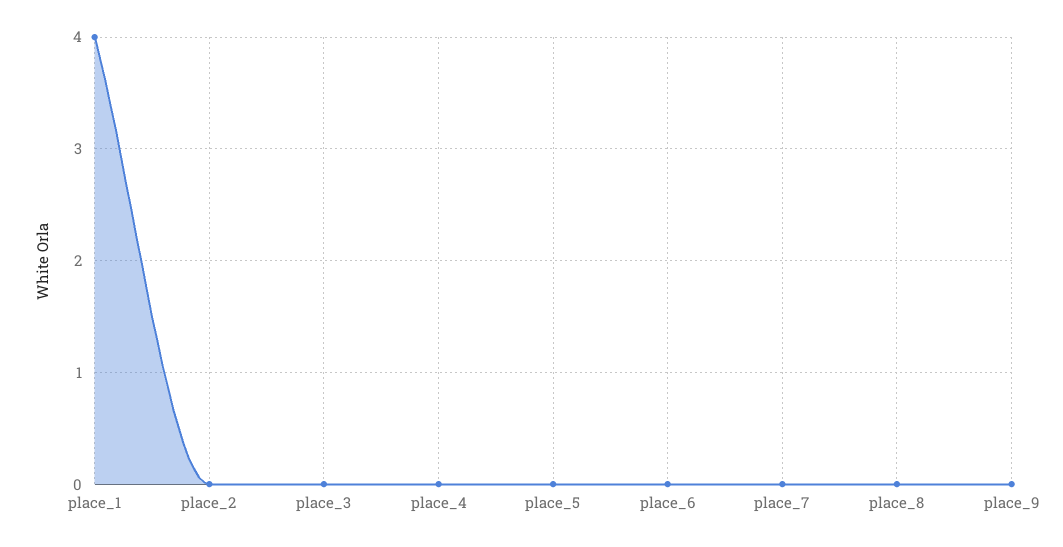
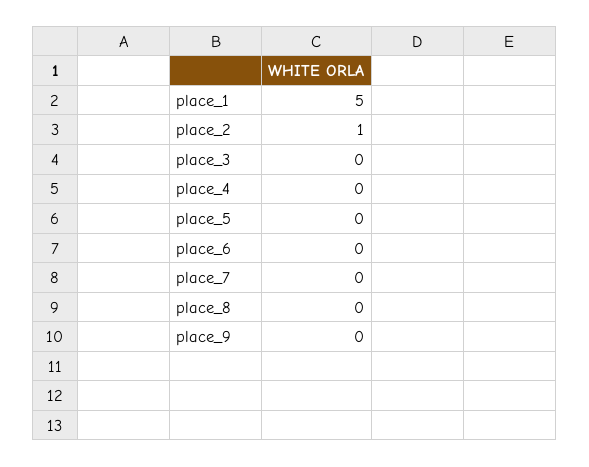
  {
-   "place_1": 4,
+   "place_1": 5,
-   "place_2": 0,
+   "place_2": 1,
    "place_3": 0,
    "place_4": 0,
    "place_5": 0,
    "place_6": 0,
    "place_7": 0,
    "place_8": 0,
    "place_9": 0
  }

